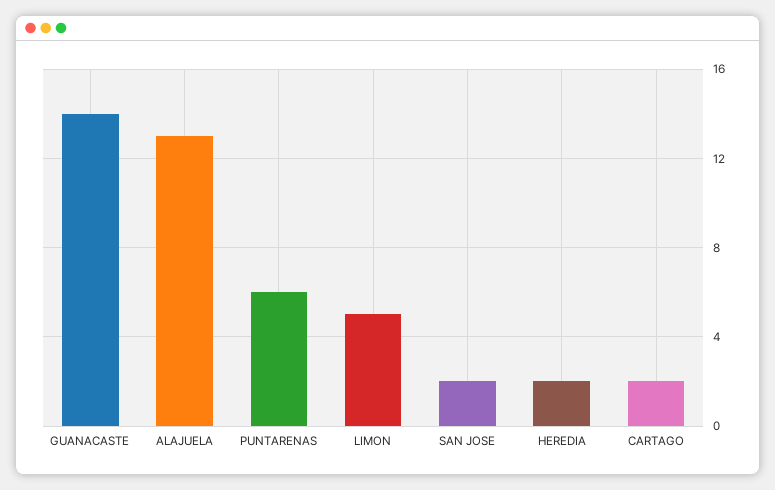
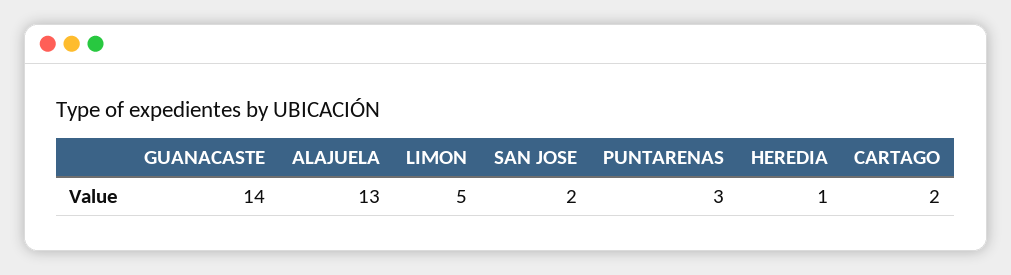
  {
    "GUANACASTE": 14,
    "ALAJUELA": 13,
-   "PUNTARENAS": 6,
+   "PUNTARENAS": 3,
    "LIMON": 5,
    "SAN JOSE": 2,
-   "HEREDIA": 2,
+   "HEREDIA": 1,
    "CARTAGO": 2
  }

